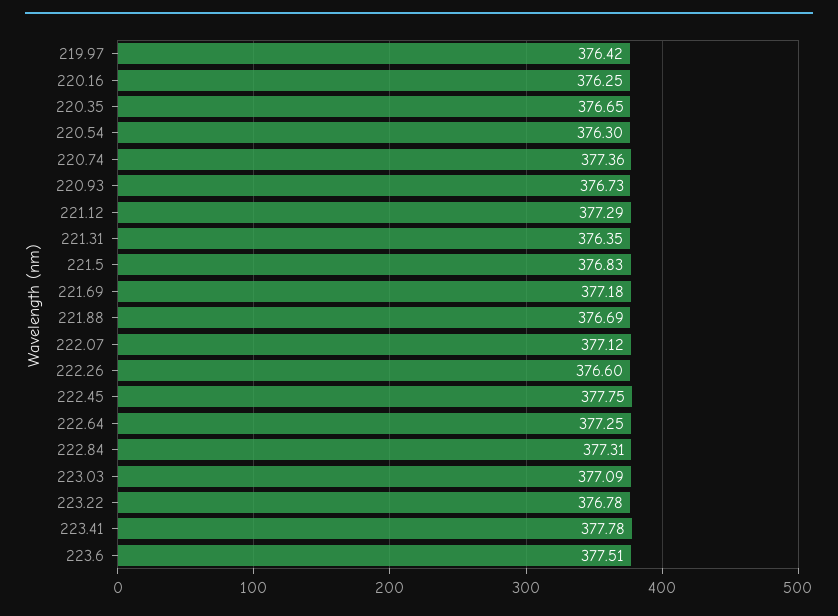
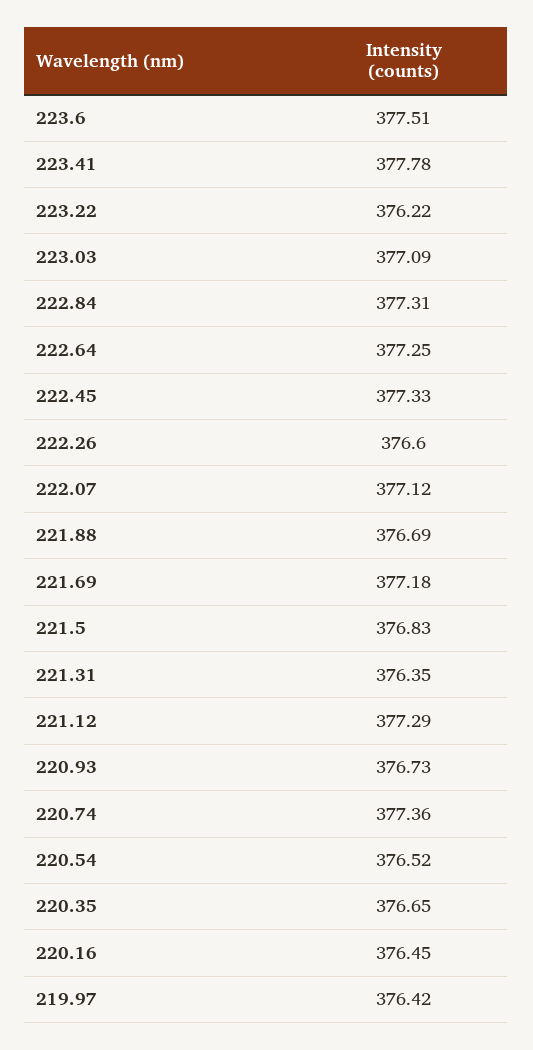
  {
    "219.97": 376.42,
-   "220.16": 376.25,
+   "220.16": 376.45,
    "220.35": 376.65,
-   "220.54": 376.3,
+   "220.54": 376.52,
    "220.74": 377.36,
    "220.93": 376.73,
    "221.12": 377.29,
    "221.31": 376.35,
    "221.5": 376.83,
    "221.69": 377.18,
    "221.88": 376.69,
    "222.07": 377.12,
    "222.26": 376.6,
-   "222.45": 377.75,
+   "222.45": 377.33,
    "222.64": 377.25,
    "222.84": 377.31,
    "223.03": 377.09,
-   "223.22": 376.78,
+   "223.22": 376.22,
    "223.41": 377.78,
    "223.6": 377.51
  }

